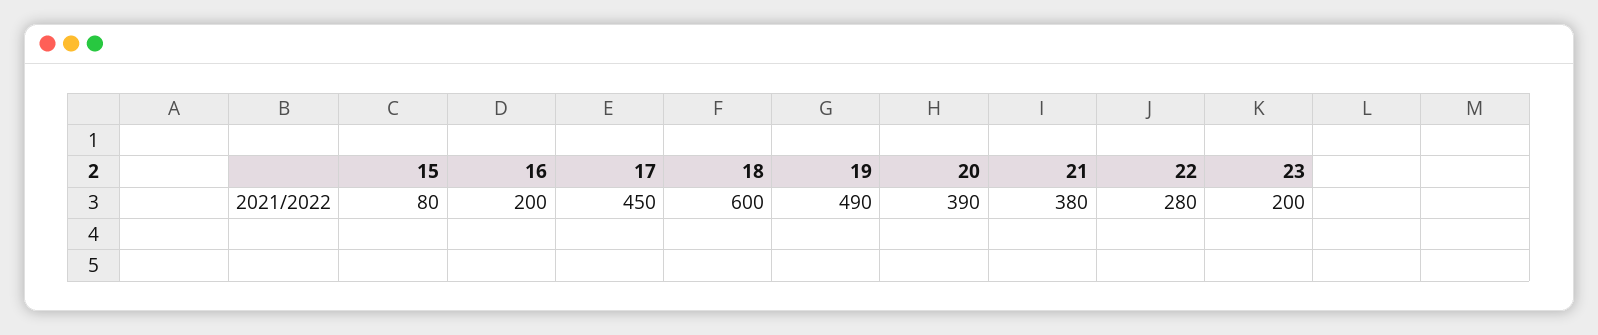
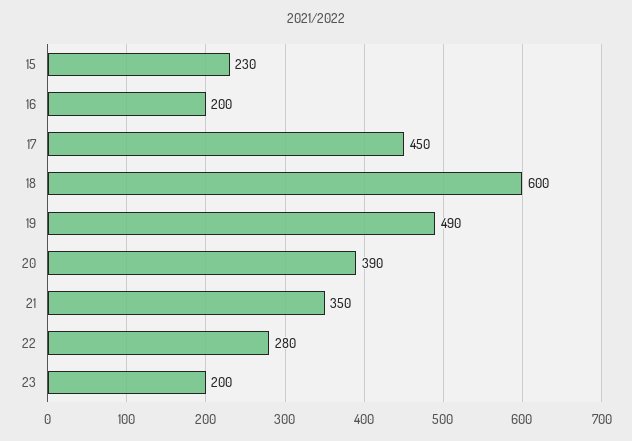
  {
-   "15": 80,
+   "15": 230,
    "16": 200,
    "17": 450,
    "18": 600,
    "19": 490,
    "20": 390,
-   "21": 380,
+   "21": 350,
    "22": 280,
    "23": 200
  }

